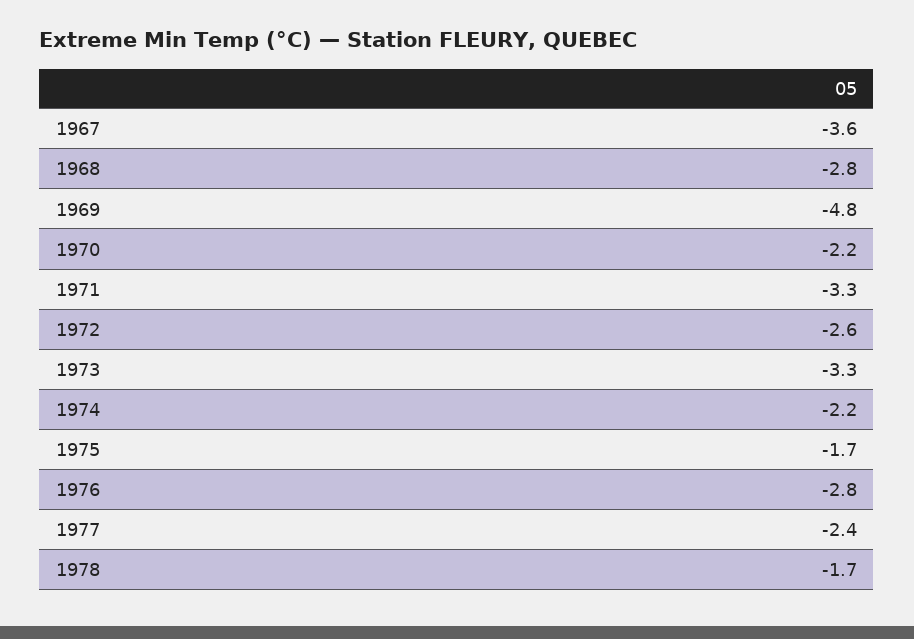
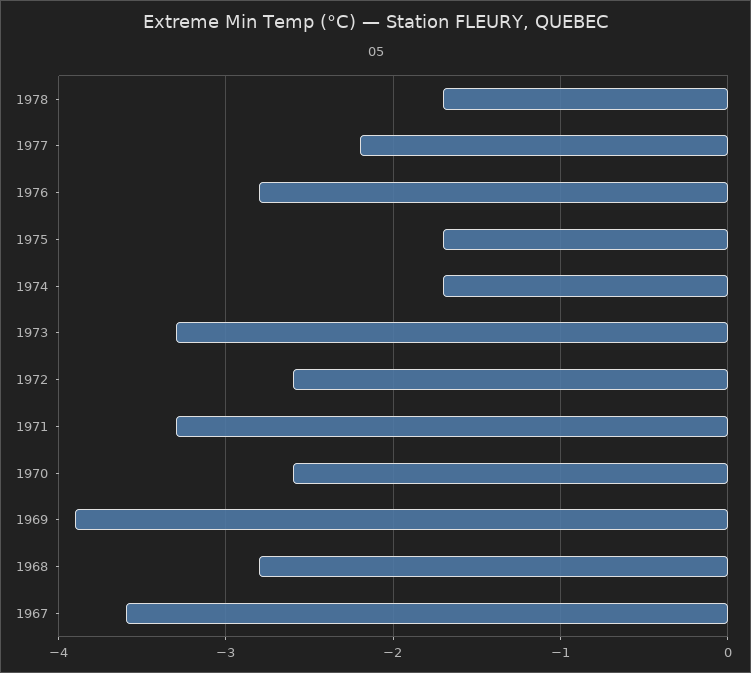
  {
    "1967": -3.6,
    "1968": -2.8,
-   "1969": -4.8,
+   "1969": -3.9,
-   "1970": -2.2,
+   "1970": -2.6,
    "1971": -3.3,
    "1972": -2.6,
    "1973": -3.3,
-   "1974": -2.2,
+   "1974": -1.7,
    "1975": -1.7,
    "1976": -2.8,
-   "1977": -2.4,
+   "1977": -2.2,
    "1978": -1.7
  }

